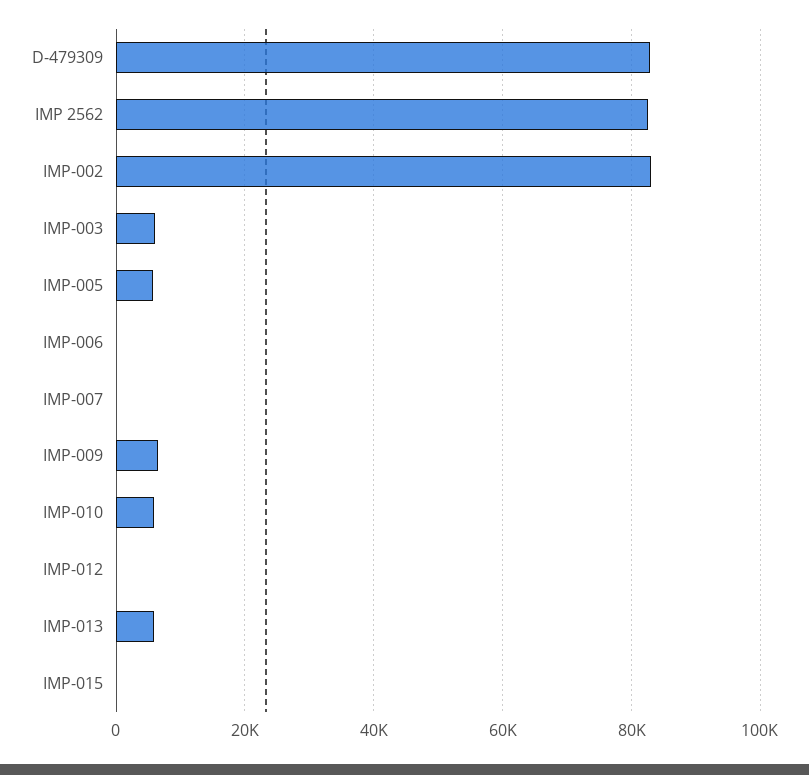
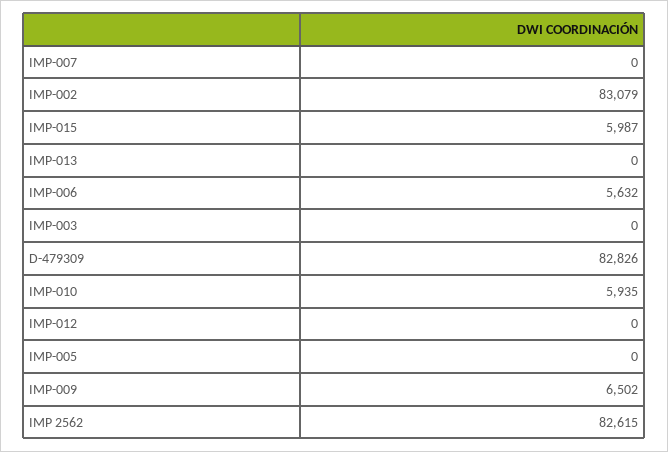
  {
    "D-479309": 82826,
    "IMP 2562": 82615,
    "IMP-002": 83079,
-   "IMP-003": 6000,
+   "IMP-003": 0,
-   "IMP-005": 6000,
+   "IMP-005": 0,
-   "IMP-006": 0,
+   "IMP-006": 5632,
    "IMP-007": 0,
    "IMP-009": 6502,
    "IMP-010": 5935,
    "IMP-012": 0,
-   "IMP-013": 6000,
+   "IMP-013": 0,
-   "IMP-015": 0
+   "IMP-015": 5987
  }

